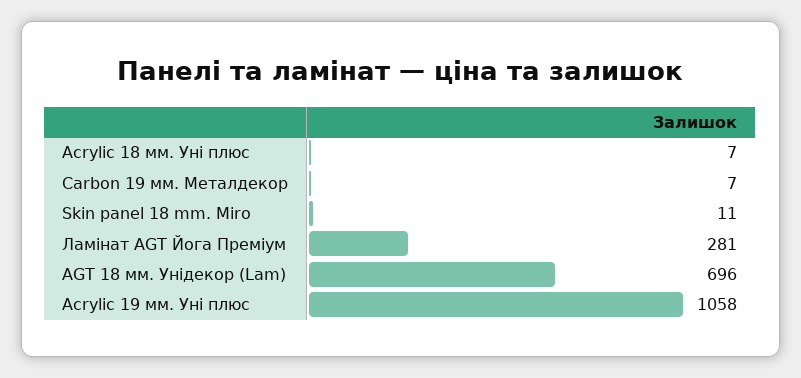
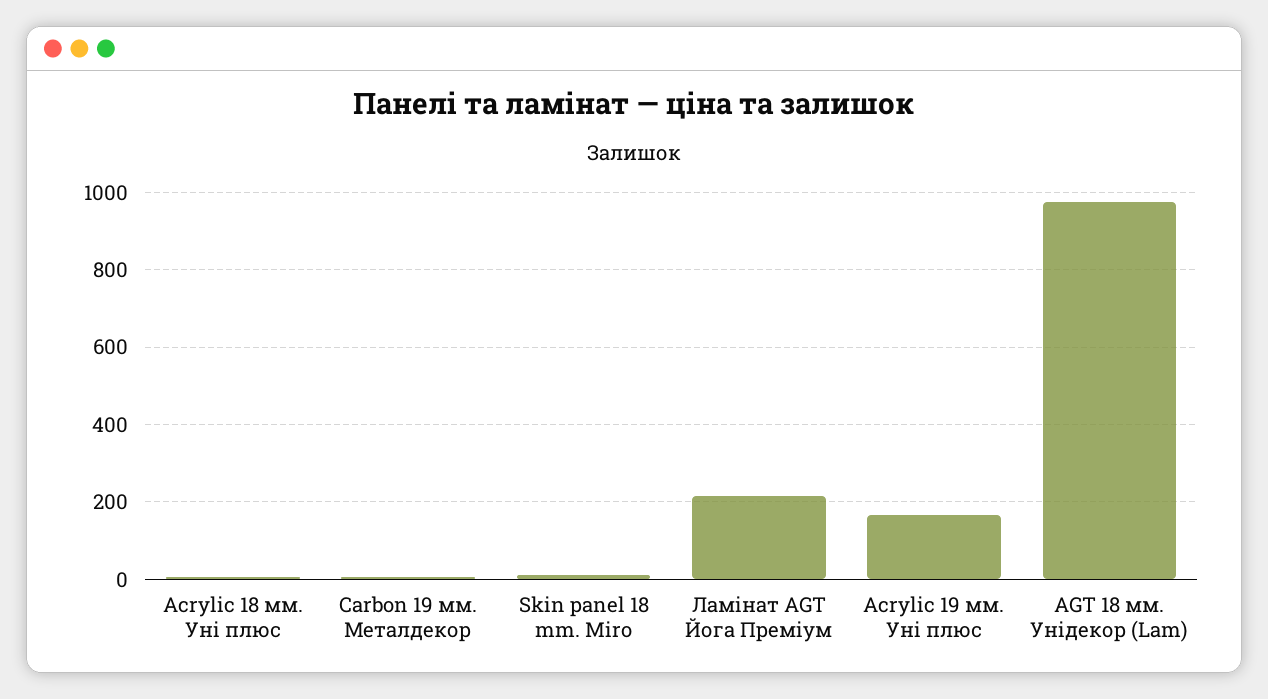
  {
    "Acrylic 18 мм. Уні плюс": 7,
    "Carbon 19 мм. Металдекор": 7,
    "Skin panel 18 mm. Miro": 11,
-   "Ламінат AGT Йога Преміум": 281,
+   "Ламінат AGT Йога Преміум": 220,
-   "AGT 18 мм. Унідекор (Lam)": 696,
+   "AGT 18 мм. Унідекор (Lam)": 980,
-   "Acrylic 19 мм. Уні плюс": 1058
+   "Acrylic 19 мм. Уні плюс": 160
  }

